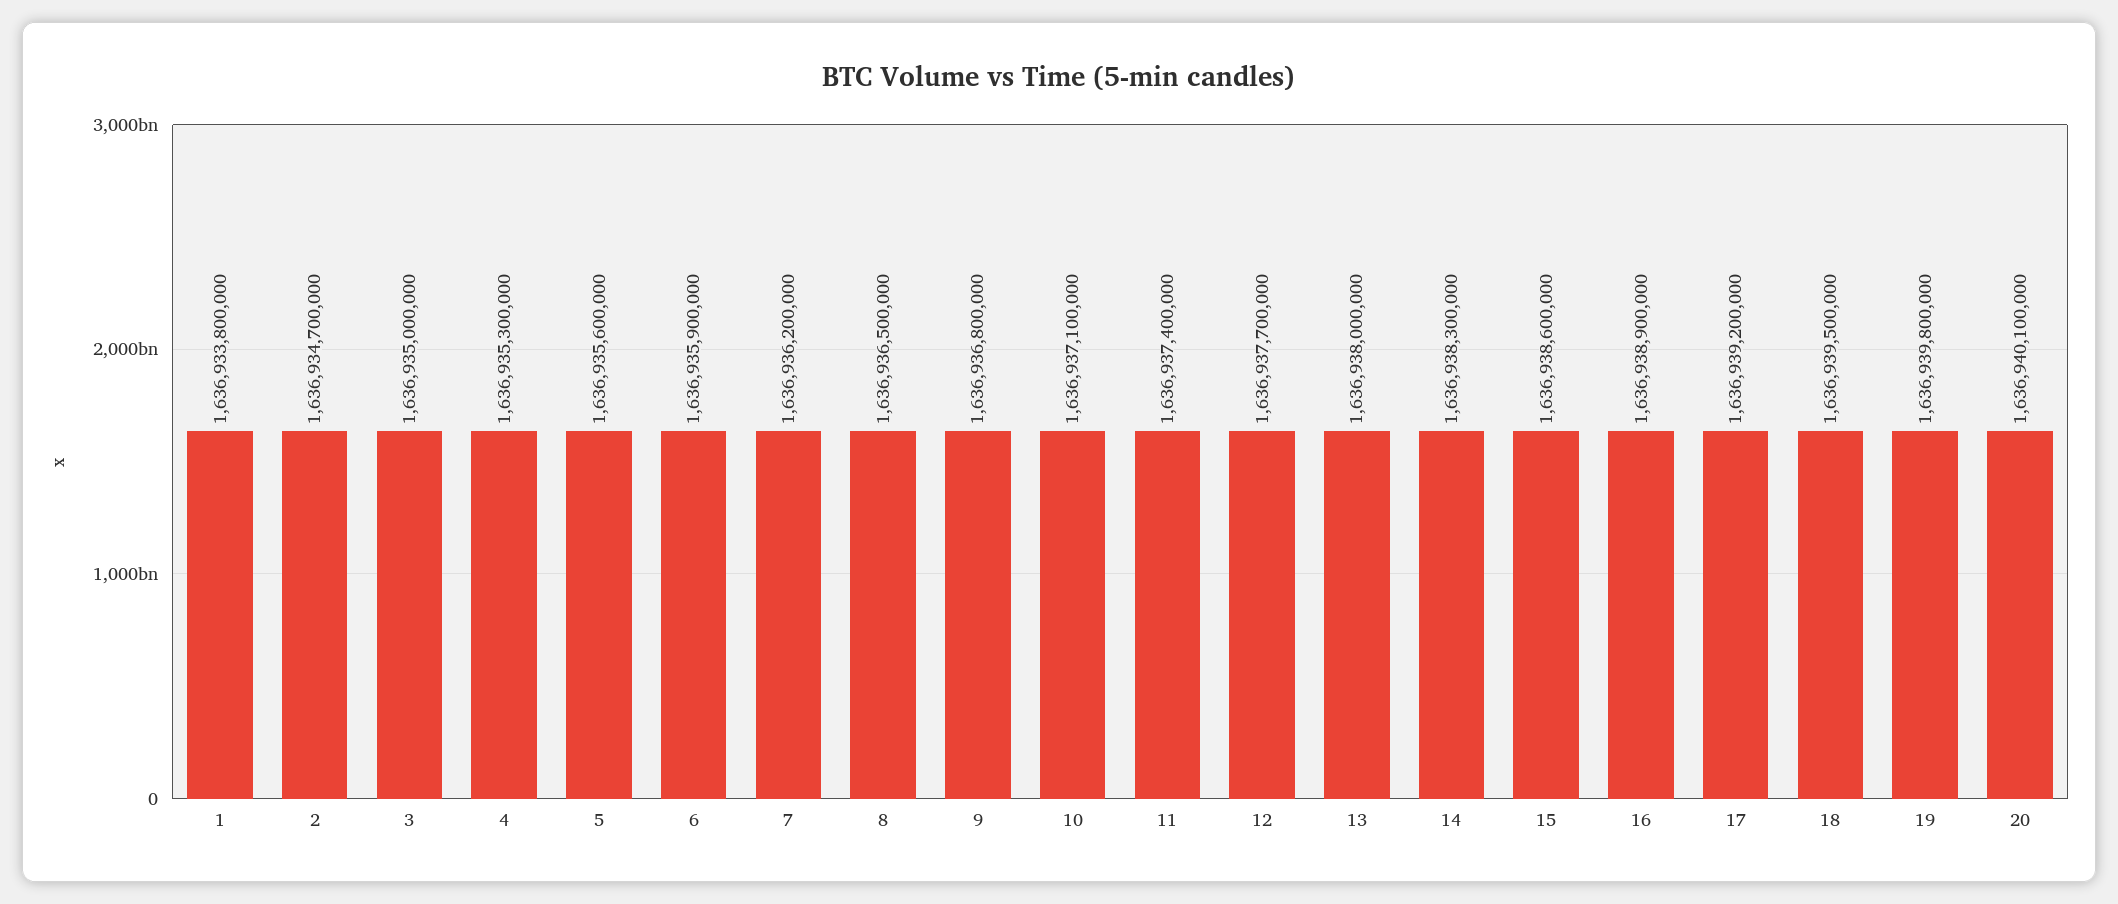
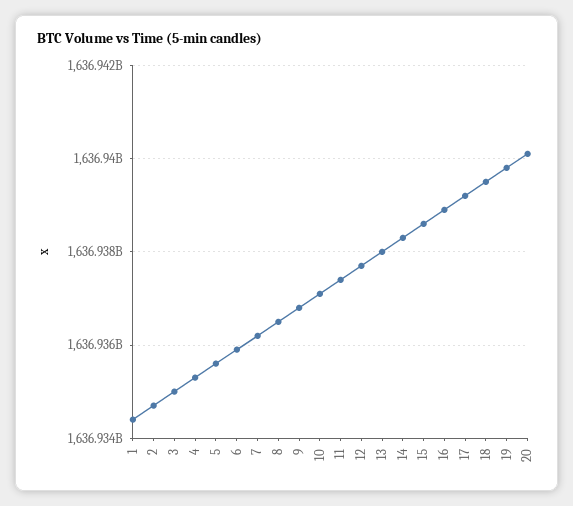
  {
-   "1": 1636933800000,
+   "1": 1636934400000,
    "2": 1636934700000,
    "3": 1636935000000,
    "4": 1636935300000,
    "5": 1636935600000,
    "6": 1636935900000,
    "7": 1636936200000,
    "8": 1636936500000,
    "9": 1636936800000,
    "10": 1636937100000,
    "11": 1636937400000,
    "12": 1636937700000,
    "13": 1636938000000,
    "14": 1636938300000,
    "15": 1636938600000,
    "16": 1636938900000,
    "17": 1636939200000,
    "18": 1636939500000,
    "19": 1636939800000,
    "20": 1636940100000
  }

